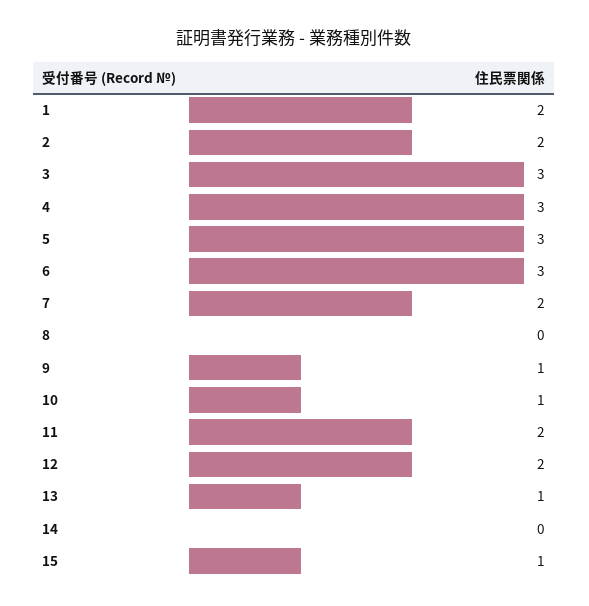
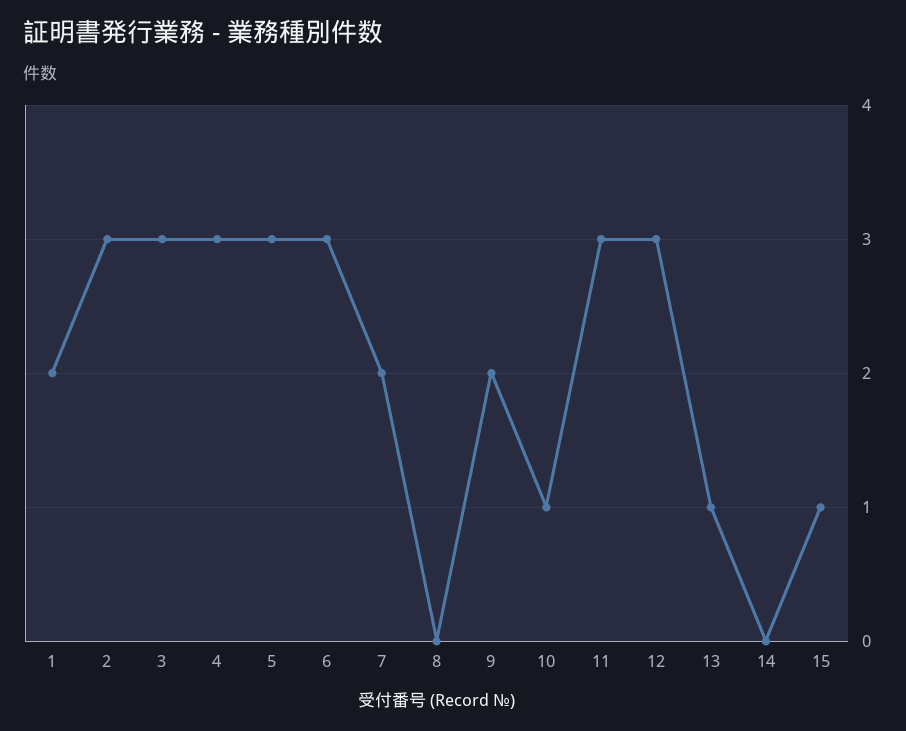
  {
    "1": 2,
-   "2": 2,
+   "2": 3,
    "3": 3,
    "4": 3,
    "5": 3,
    "6": 3,
    "7": 2,
    "8": 0,
-   "9": 1,
+   "9": 2,
    "10": 1,
-   "11": 2,
+   "11": 3,
-   "12": 2,
+   "12": 3,
    "13": 1,
    "14": 0,
    "15": 1
  }

